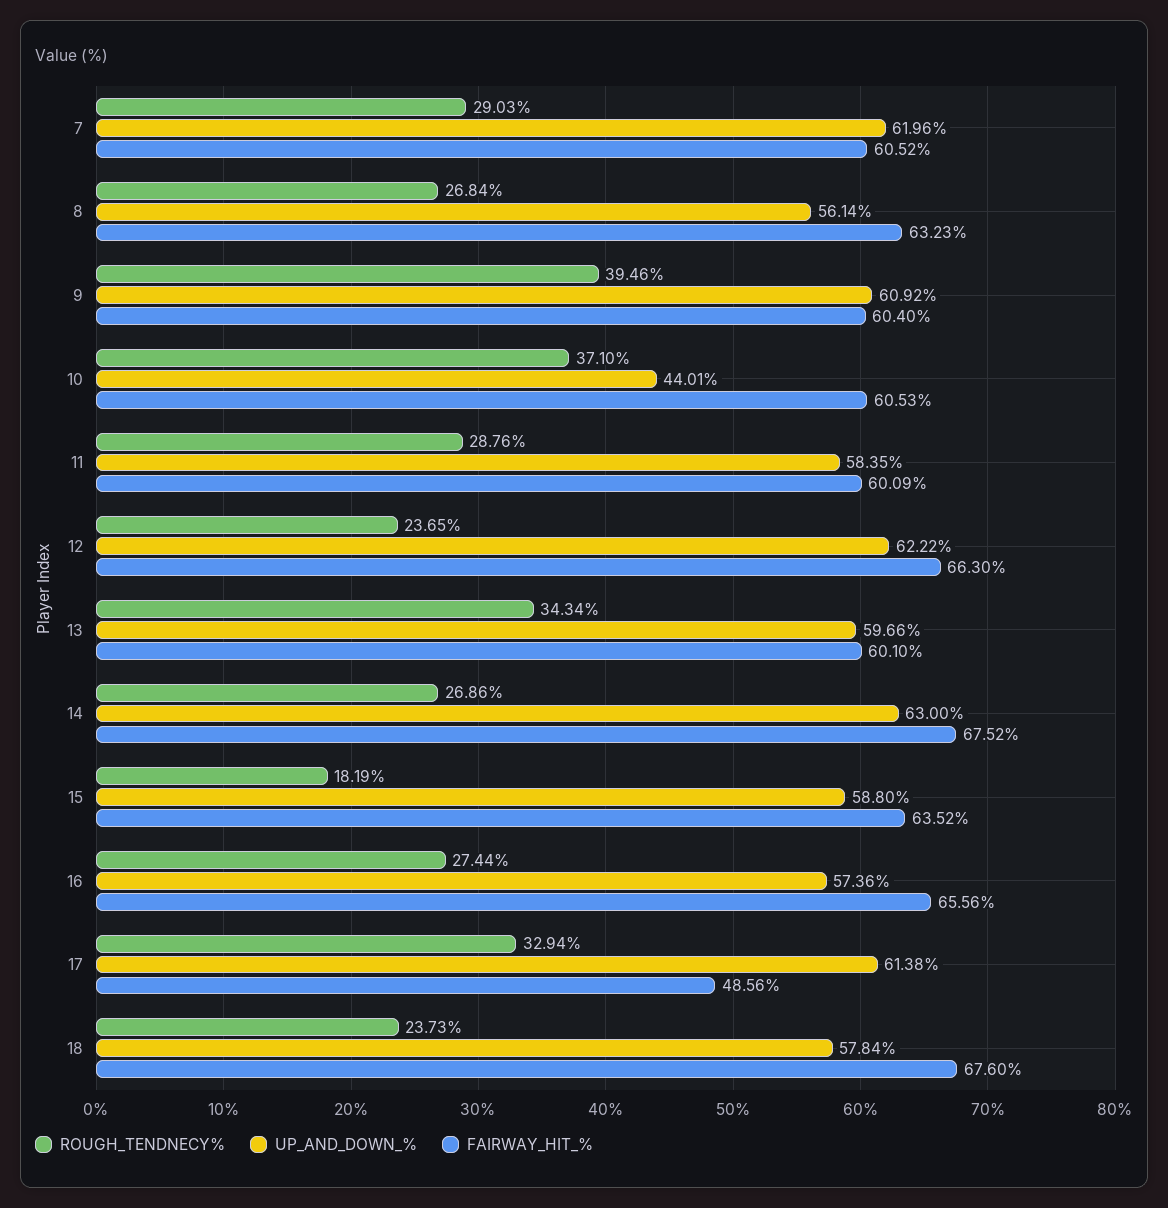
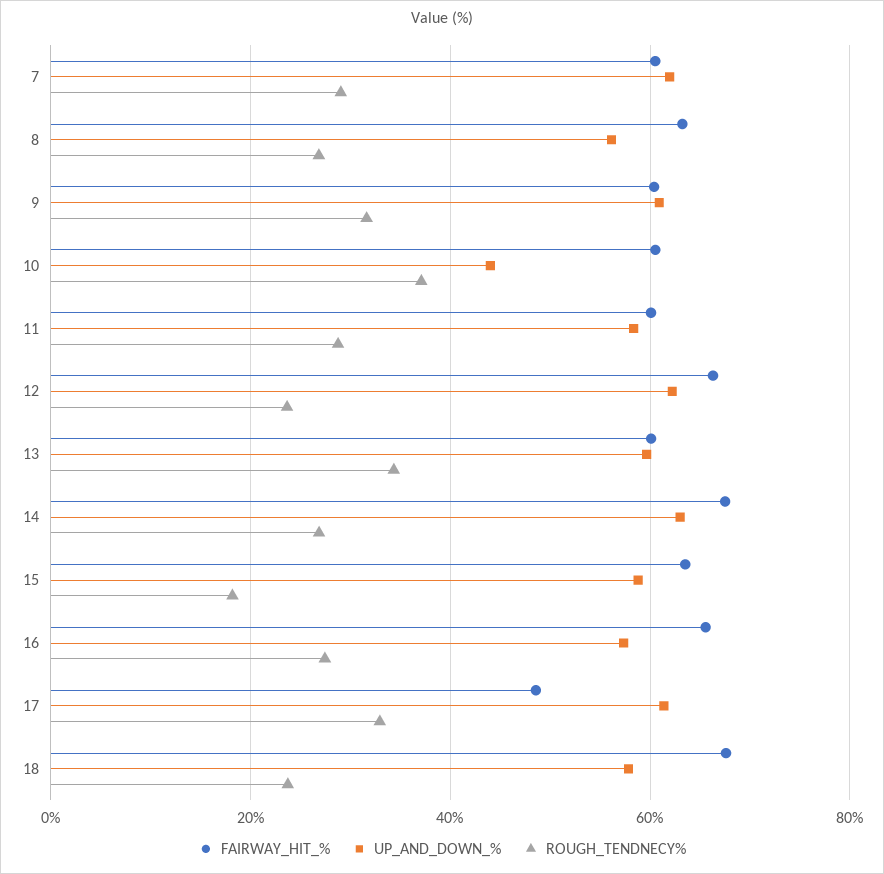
  {
    "ROUGH_TENDNECY%": {
      "7": 29.03,
      "8": 26.84,
-     "9": 39.46,
+     "9": 32,
      "10": 37.1,
      "11": 28.76,
      "12": 23.65,
      "13": 34.34,
      "14": 26.86,
      "15": 18.19,
      "16": 27.44,
      "17": 32.94,
      "18": 23.73
    },
    "UP_AND_DOWN_%": {
      "7": 61.96,
      "8": 56.14,
      "9": 60.92,
      "10": 44.01,
      "11": 58.35,
      "12": 62.22,
      "13": 59.66,
      "14": 63,
      "15": 58.8,
      "16": 57.36,
      "17": 61.38,
      "18": 57.84
    },
    "FAIRWAY_HIT_%": {
      "7": 60.52,
      "8": 63.23,
      "9": 60.4,
      "10": 60.53,
      "11": 60.09,
      "12": 66.3,
      "13": 60.1,
      "14": 67.52,
      "15": 63.52,
      "16": 65.56,
      "17": 48.56,
      "18": 67.6
    }
  }

